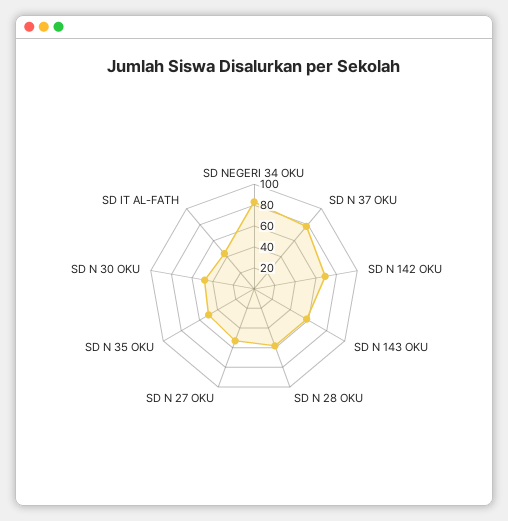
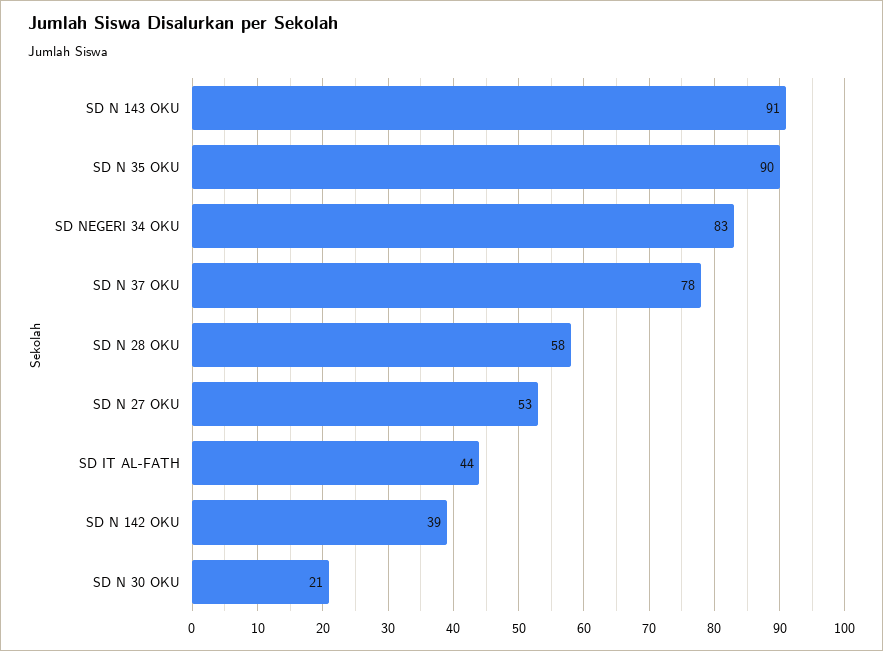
  {
    "SD NEGERI 34 OKU": 83,
    "SD N 37 OKU": 78,
-   "SD N 142 OKU": 70,
+   "SD N 142 OKU": 39,
-   "SD N 143 OKU": 60,
+   "SD N 143 OKU": 91,
    "SD N 28 OKU": 58,
    "SD N 27 OKU": 53,
-   "SD N 35 OKU": 50,
+   "SD N 35 OKU": 90,
-   "SD N 30 OKU": 50,
+   "SD N 30 OKU": 21,
    "SD IT AL-FATH": 44
  }

